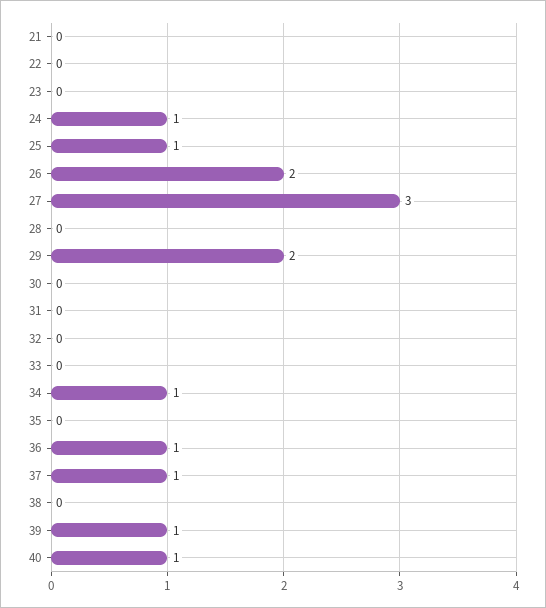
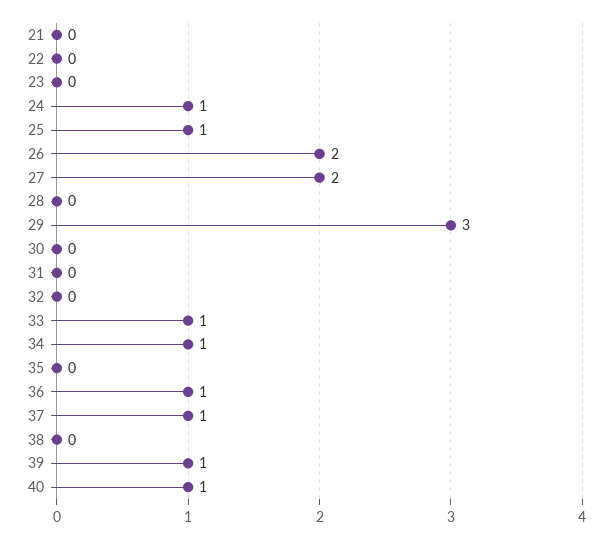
  {
    "21": 0,
    "22": 0,
    "23": 0,
    "24": 1,
    "25": 1,
    "26": 2,
-   "27": 3,
+   "27": 2,
    "28": 0,
-   "29": 2,
+   "29": 3,
    "30": 0,
    "31": 0,
    "32": 0,
-   "33": 0,
+   "33": 1,
    "34": 1,
    "35": 0,
    "36": 1,
    "37": 1,
    "38": 0,
    "39": 1,
    "40": 1
  }

